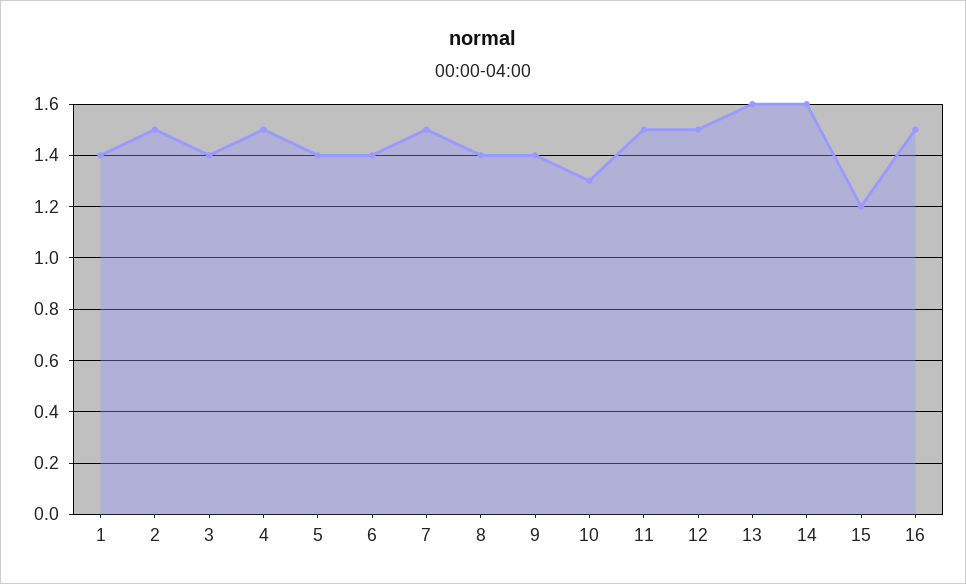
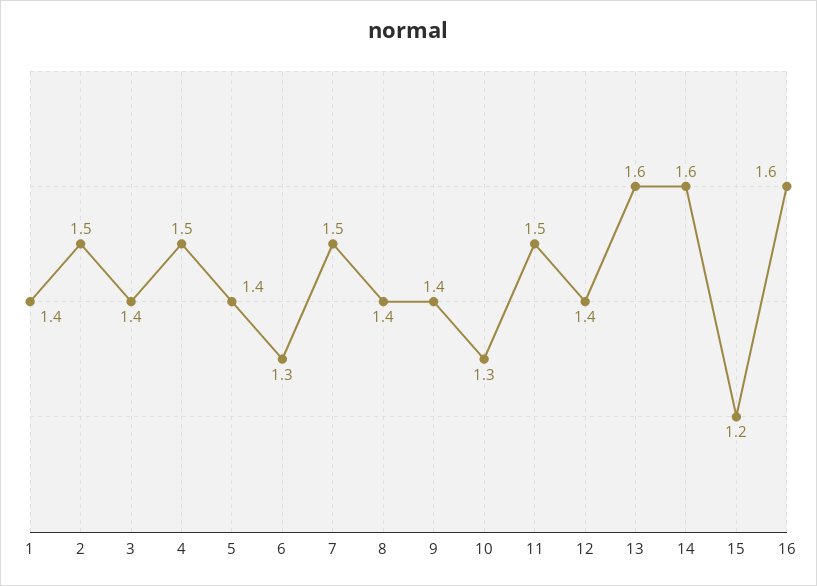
  {
    "1": 1.4,
    "2": 1.5,
    "3": 1.4,
    "4": 1.5,
    "5": 1.4,
-   "6": 1.4,
+   "6": 1.3,
    "7": 1.5,
    "8": 1.4,
    "9": 1.4,
    "10": 1.3,
    "11": 1.5,
-   "12": 1.5,
+   "12": 1.4,
    "13": 1.6,
    "14": 1.6,
    "15": 1.2,
-   "16": 1.5
+   "16": 1.6
  }

